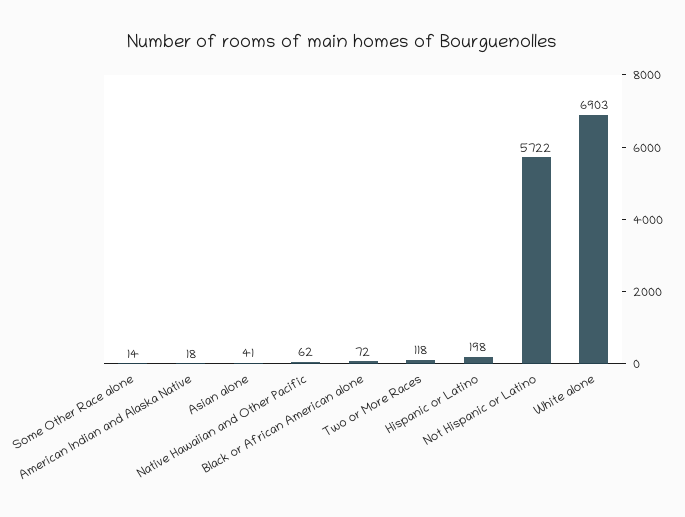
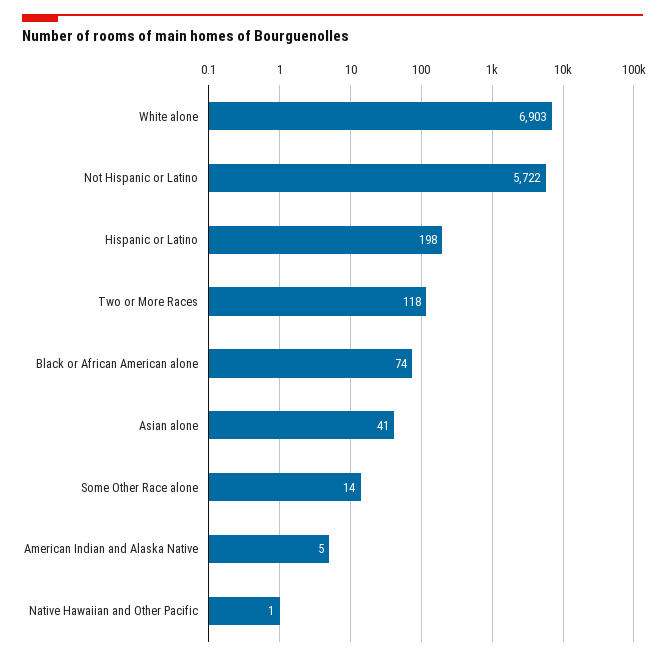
  {
    "Some Other Race alone": 14,
-   "American Indian and Alaska Native": 18,
+   "American Indian and Alaska Native": 5,
    "Asian alone": 41,
-   "Native Hawaiian and Other Pacific": 62,
+   "Native Hawaiian and Other Pacific": 1,
-   "Black or African American alone": 72,
+   "Black or African American alone": 74,
    "Two or More Races": 118,
    "Hispanic or Latino": 198,
    "Not Hispanic or Latino": 5722,
    "White alone": 6903
  }

